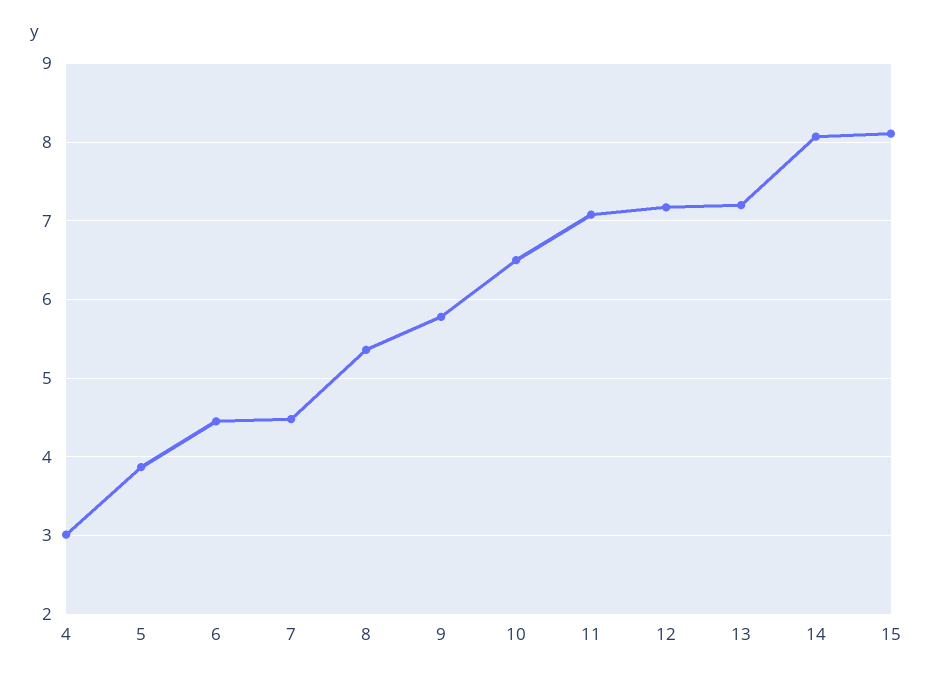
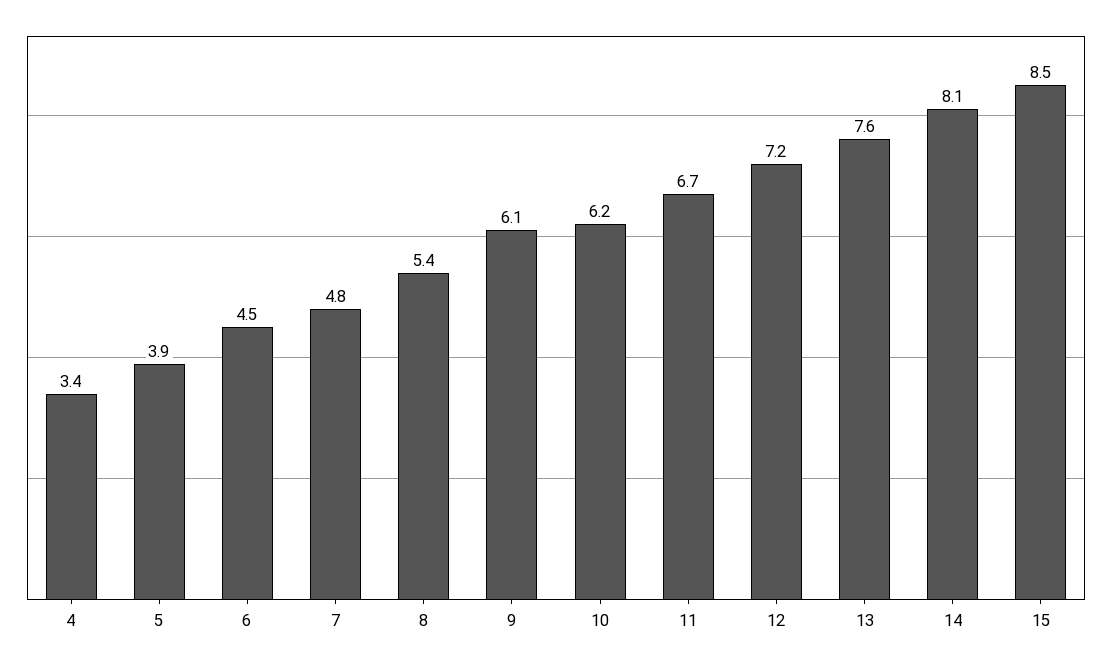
  {
-   "4": 3,
+   "4": 3.4,
    "5": 3.9,
    "6": 4.5,
-   "7": 4.5,
+   "7": 4.8,
    "8": 5.4,
-   "9": 5.8,
+   "9": 6.1,
-   "10": 6.5,
+   "10": 6.2,
-   "11": 7.1,
+   "11": 6.7,
    "12": 7.2,
-   "13": 7.2,
+   "13": 7.6,
    "14": 8.1,
-   "15": 8.1
+   "15": 8.5
  }

